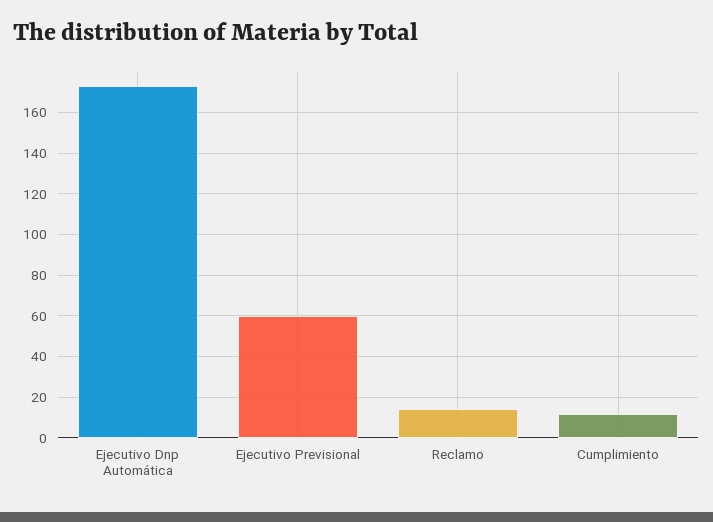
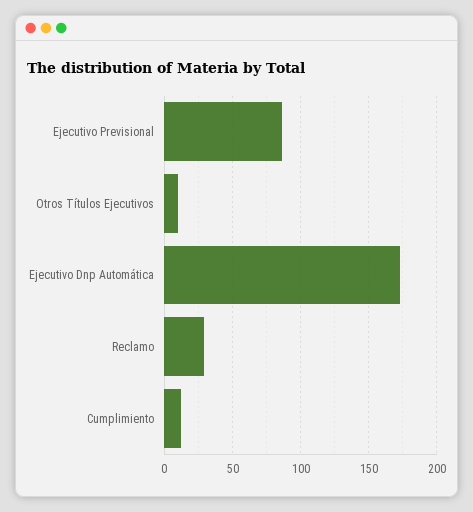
  {
    "Ejecutivo Dnp Automática": 175,
-   "Ejecutivo Previsional": 60,
+   "Ejecutivo Previsional": 85,
-   "Reclamo": 15,
+   "Reclamo": 30,
-   "Cumplimiento": 10
+   "Cumplimiento": 10,
+   "Otros Títulos Ejecutivos": 10
  }

